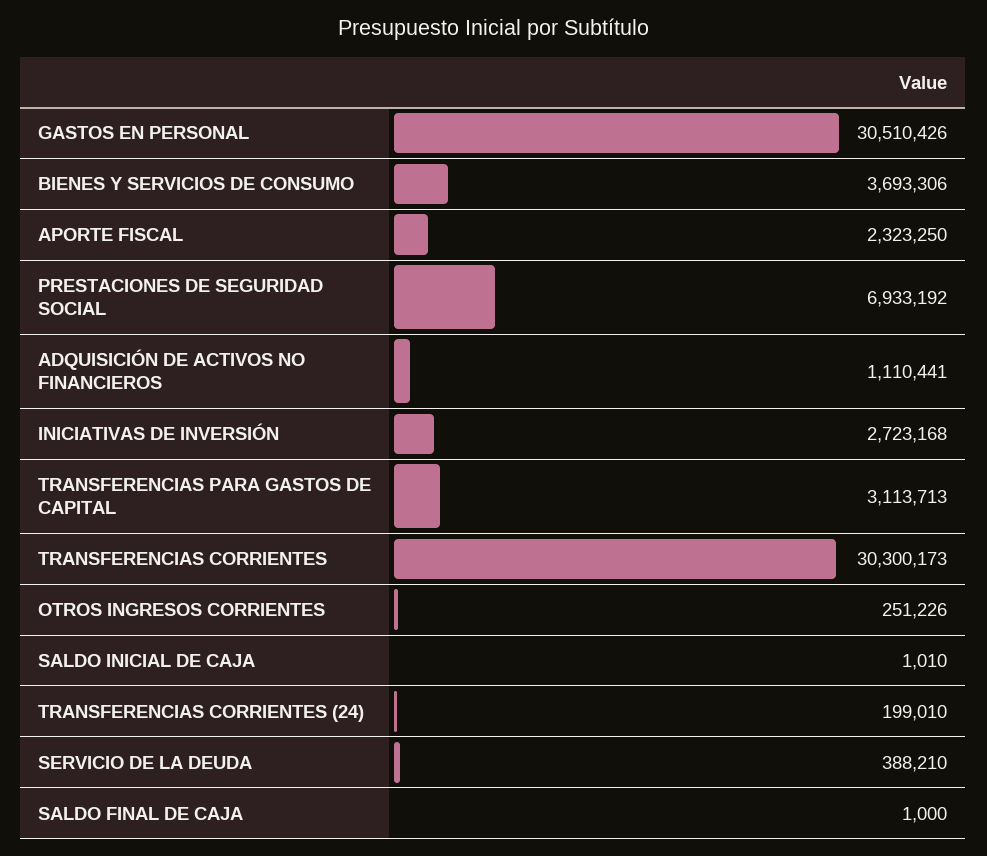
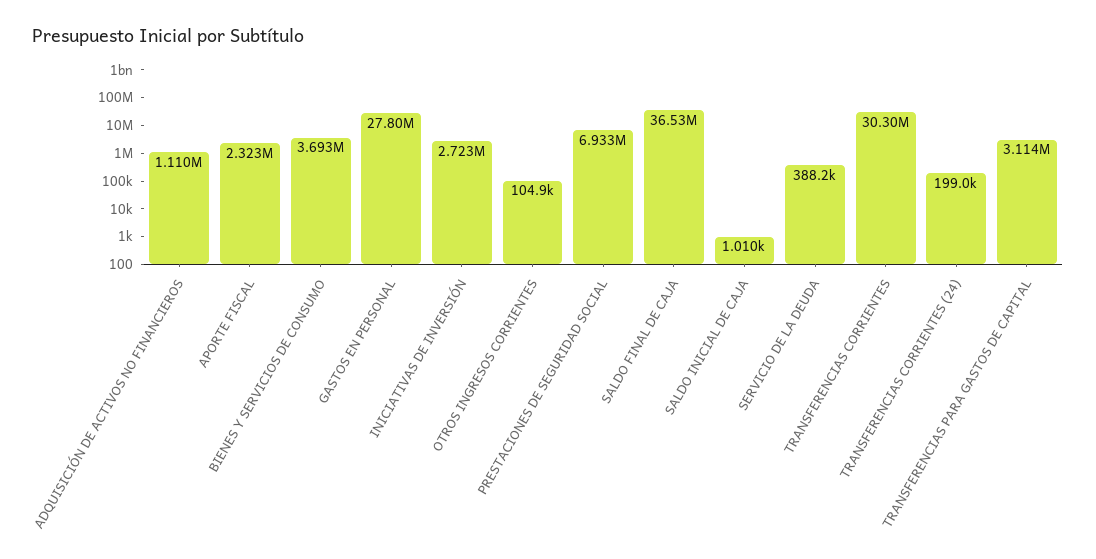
  {
-   "GASTOS EN PERSONAL": 30510426,
+   "GASTOS EN PERSONAL": 27800000,
    "BIENES Y SERVICIOS DE CONSUMO": 3693306,
    "APORTE FISCAL": 2323250,
    "PRESTACIONES DE SEGURIDAD SOCIAL": 6933192,
    "ADQUISICIÓN DE ACTIVOS NO FINANCIEROS": 1110441,
    "INICIATIVAS DE INVERSIÓN": 2723168,
    "TRANSFERENCIAS PARA GASTOS DE CAPITAL": 3113713,
    "TRANSFERENCIAS CORRIENTES": 30300173,
-   "OTROS INGRESOS CORRIENTES": 251226,
+   "OTROS INGRESOS CORRIENTES": 104900,
    "SALDO INICIAL DE CAJA": 1010,
    "TRANSFERENCIAS CORRIENTES (24)": 199010,
    "SERVICIO DE LA DEUDA": 388210,
-   "SALDO FINAL DE CAJA": 1000
+   "SALDO FINAL DE CAJA": 36530000
  }

